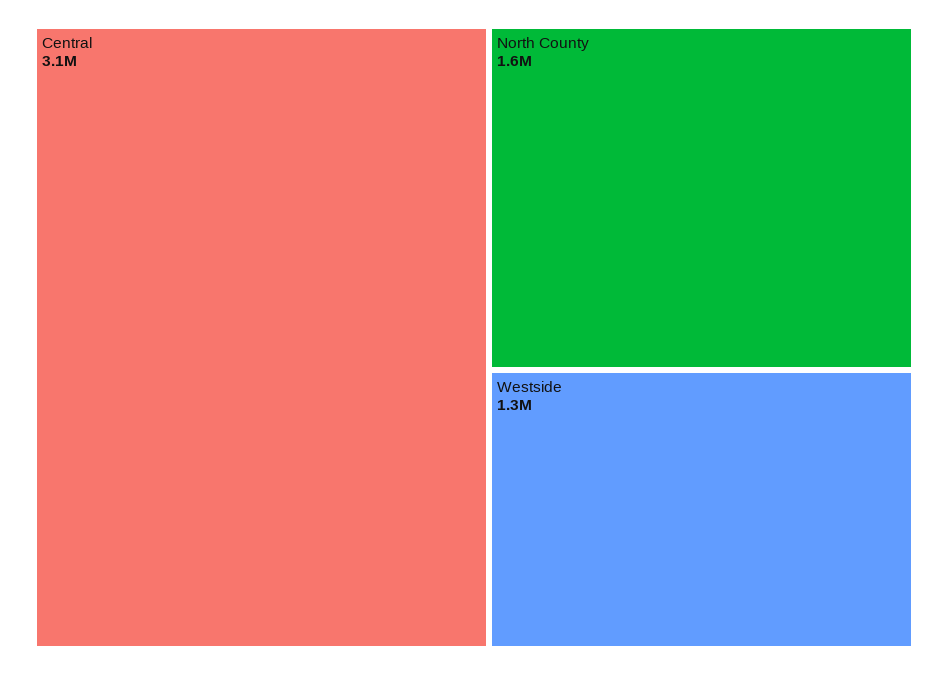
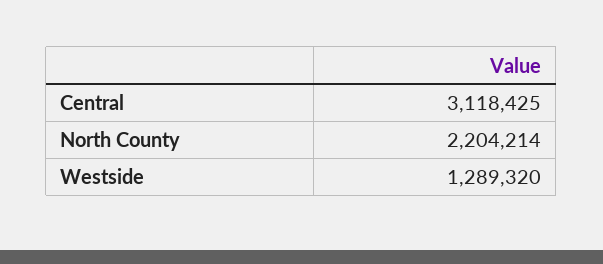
  {
    "Central": 3118425,
-   "North County": 1600000,
+   "North County": 2204214,
    "Westside": 1289320
  }

